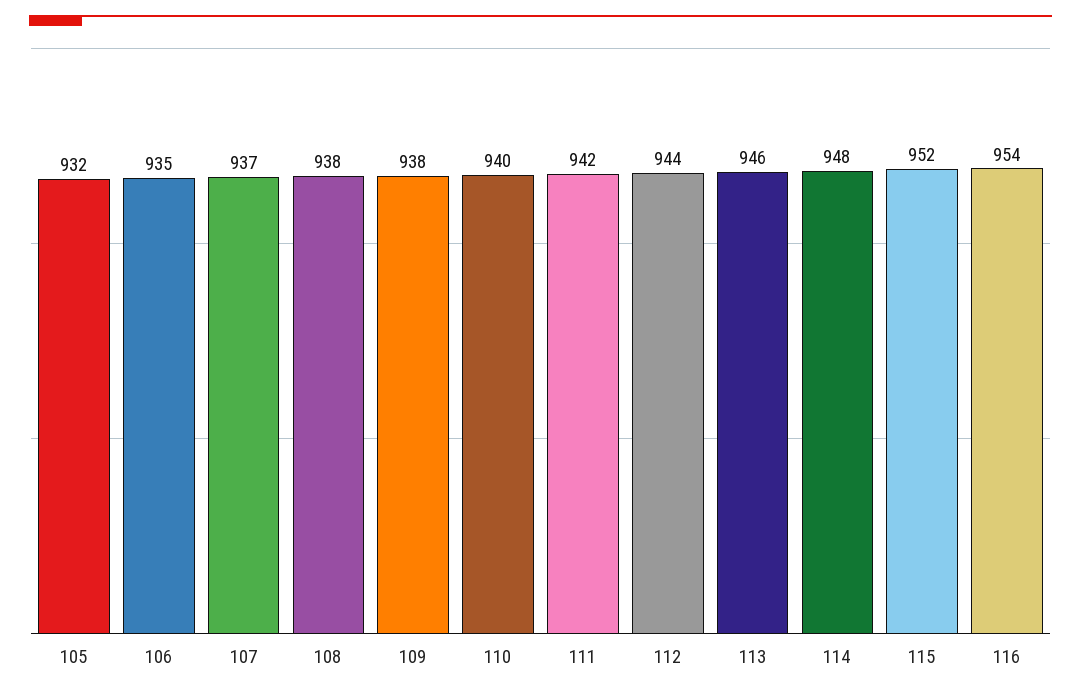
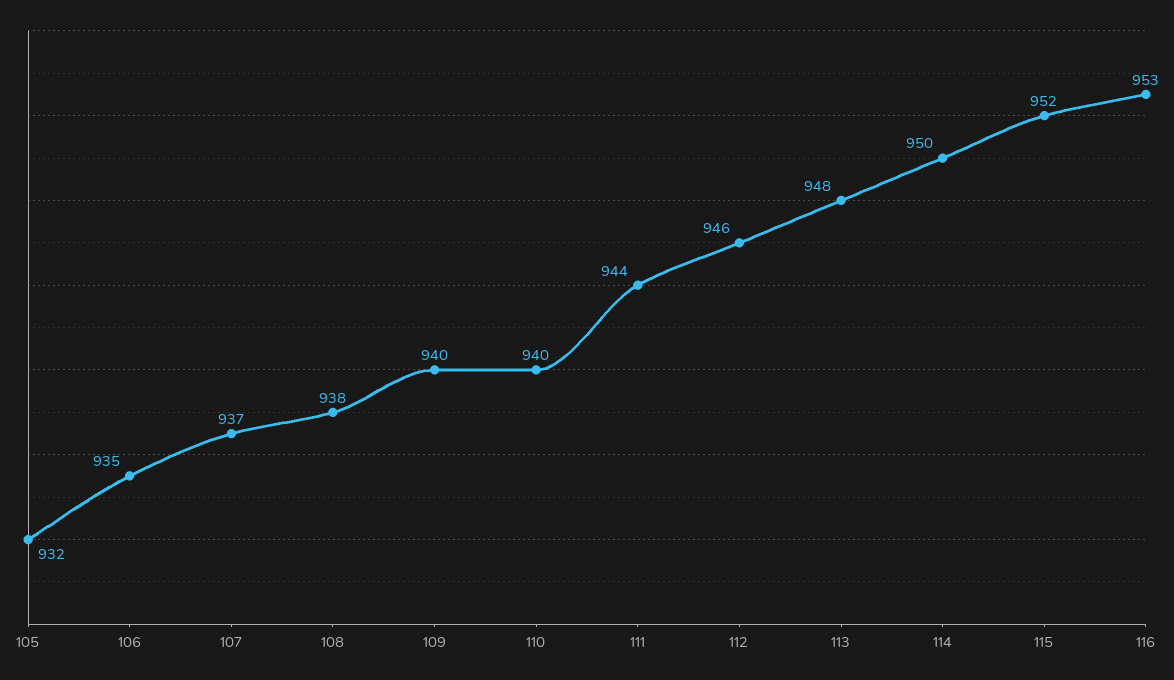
  {
    "105": 932,
    "106": 935,
    "107": 937,
    "108": 938,
-   "109": 938,
+   "109": 940,
    "110": 940,
-   "111": 942,
+   "111": 944,
-   "112": 944,
+   "112": 946,
-   "113": 946,
+   "113": 948,
-   "114": 948,
+   "114": 950,
    "115": 952,
-   "116": 954
+   "116": 953
  }

